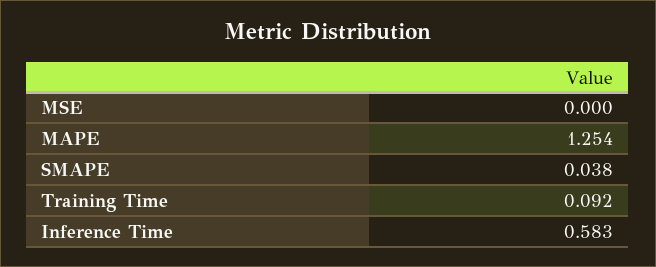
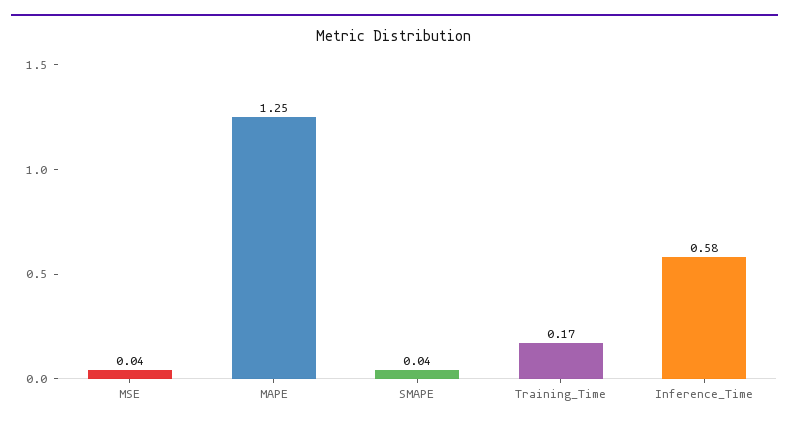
  {
-   "MSE": 0,
+   "MSE": 0.04,
    "MAPE": 1.254,
    "SMAPE": 0.038,
-   "Training Time": 0.092,
+   "Training Time": 0.17,
    "Inference Time": 0.583
  }

